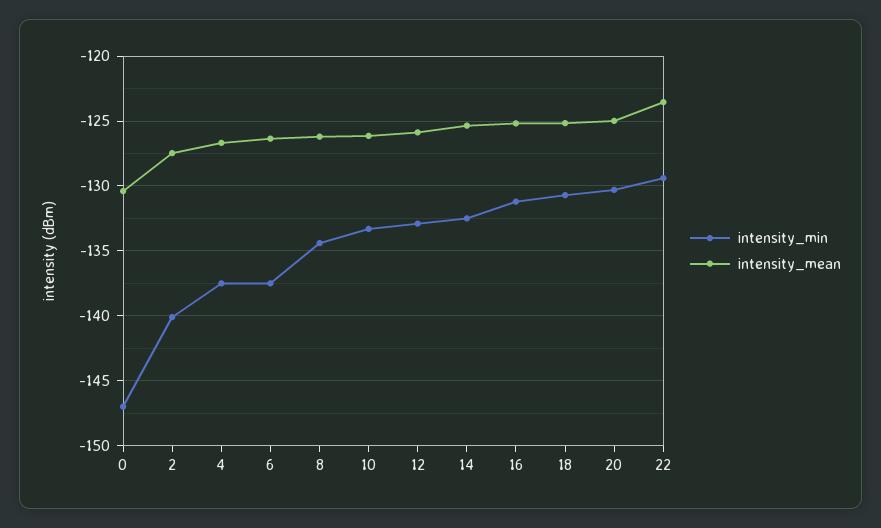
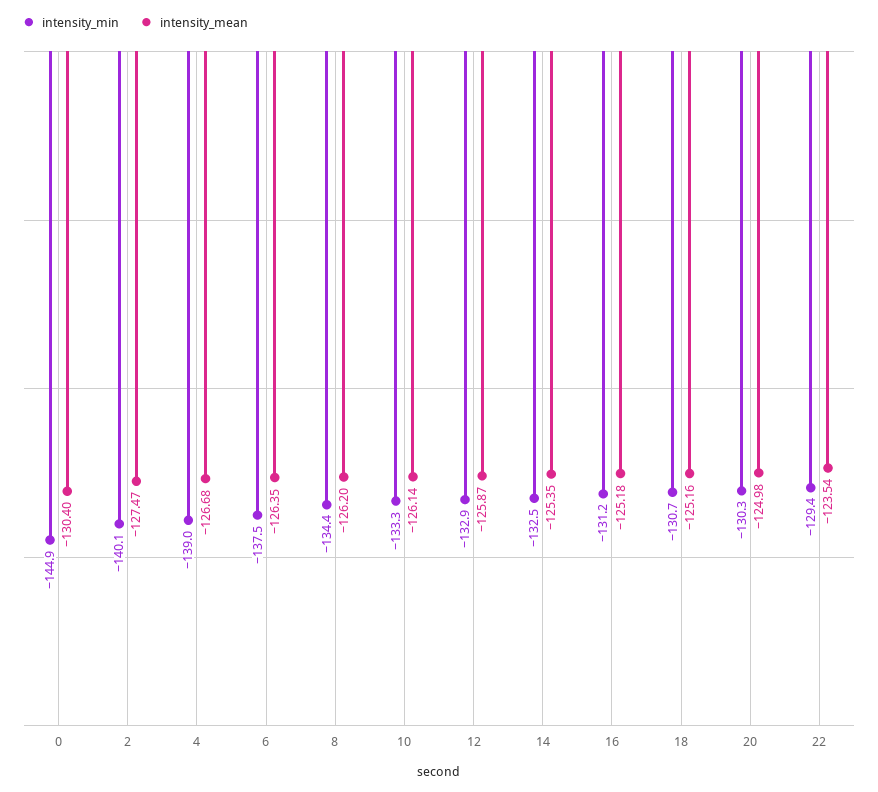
  {
    "intensity_min": {
-     "0": -147,
+     "0": -144.9,
      "2": -140.1,
-     "4": -137.5,
+     "4": -139,
      "6": -137.5,
      "8": -134.4,
      "10": -133.3,
      "12": -132.9,
      "14": -132.5,
      "16": -131.2,
      "18": -130.7,
      "20": -130.3,
      "22": -129.4
    },
    "intensity_mean": {
      "0": -130.4,
      "2": -127.47,
      "4": -126.68,
      "6": -126.35,
      "8": -126.2,
      "10": -126.14,
      "12": -125.87,
      "14": -125.35,
      "16": -125.18,
      "18": -125.16,
      "20": -124.98,
      "22": -123.54
    }
  }

